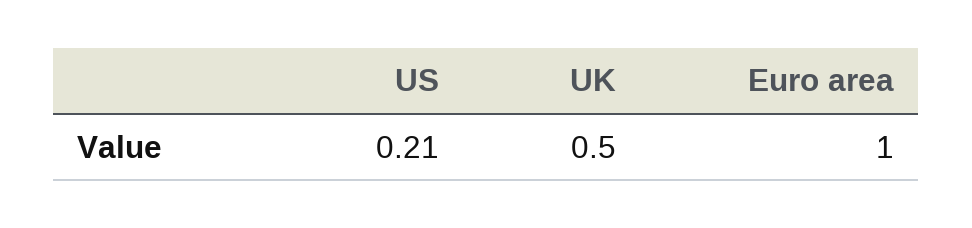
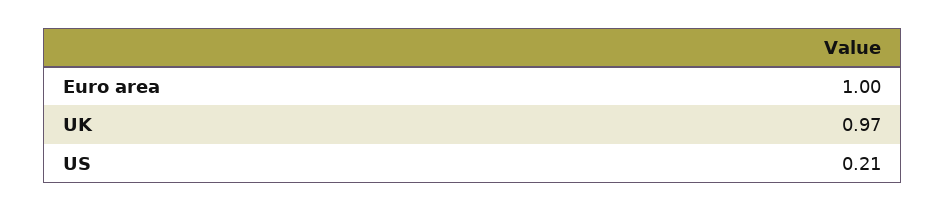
  {
    "US": 0.21,
-   "UK": 0.5,
+   "UK": 0.97,
    "Euro area": 1
  }

